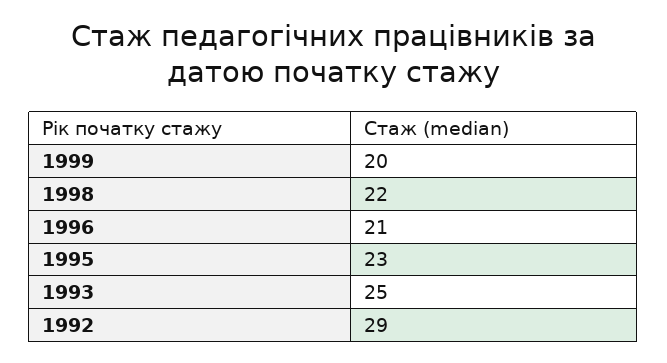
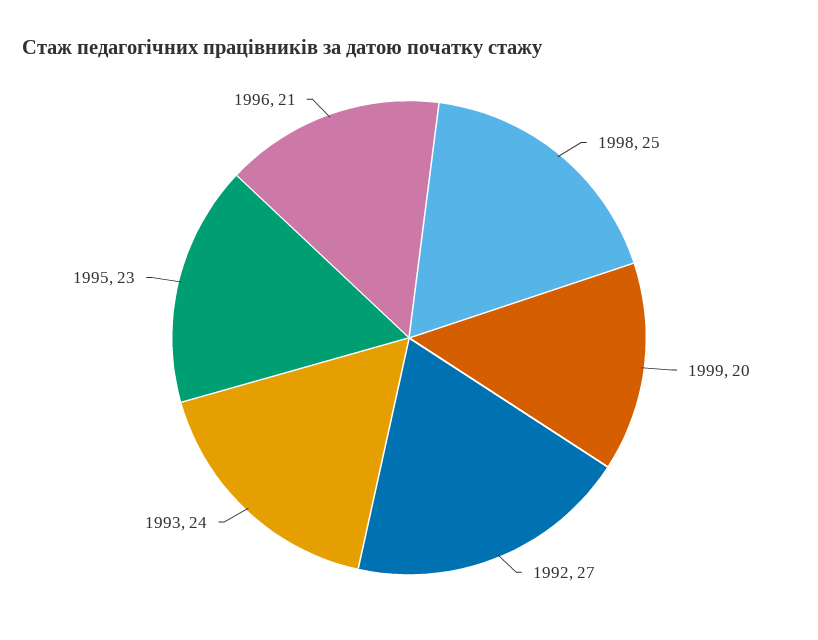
  {
    "1999": 20,
-   "1998": 22,
+   "1998": 25,
    "1996": 21,
    "1995": 23,
-   "1993": 25,
+   "1993": 24,
-   "1992": 29
+   "1992": 27
  }

